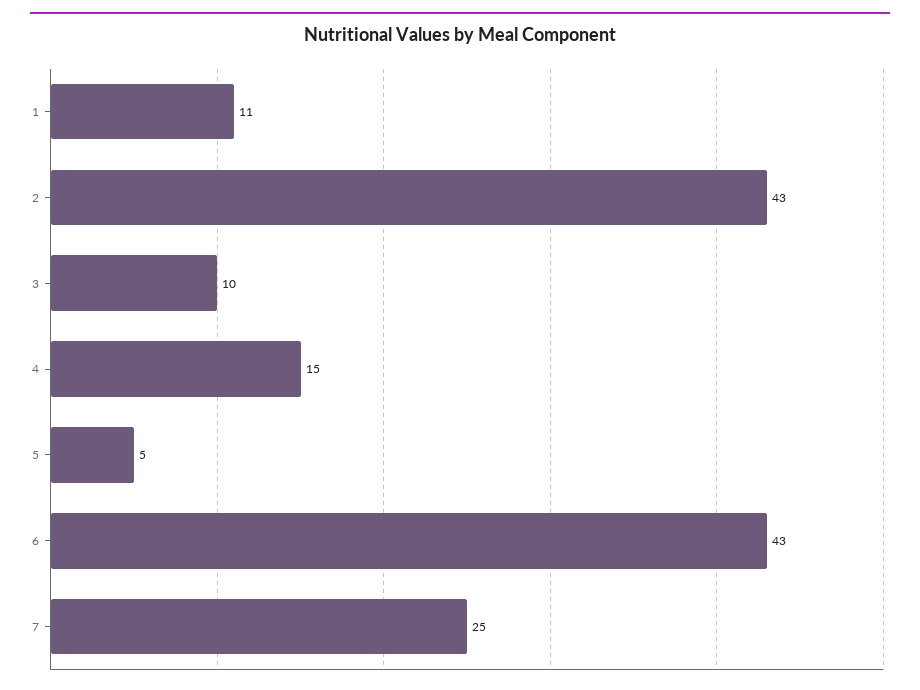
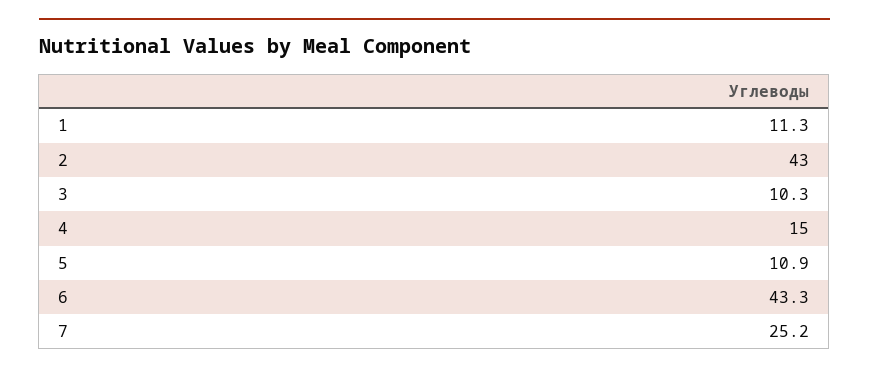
  {
    "1": 11.3,
    "2": 43,
    "3": 10.3,
    "4": 15,
-   "5": 5,
+   "5": 10.9,
    "6": 43.3,
    "7": 25.2
  }

